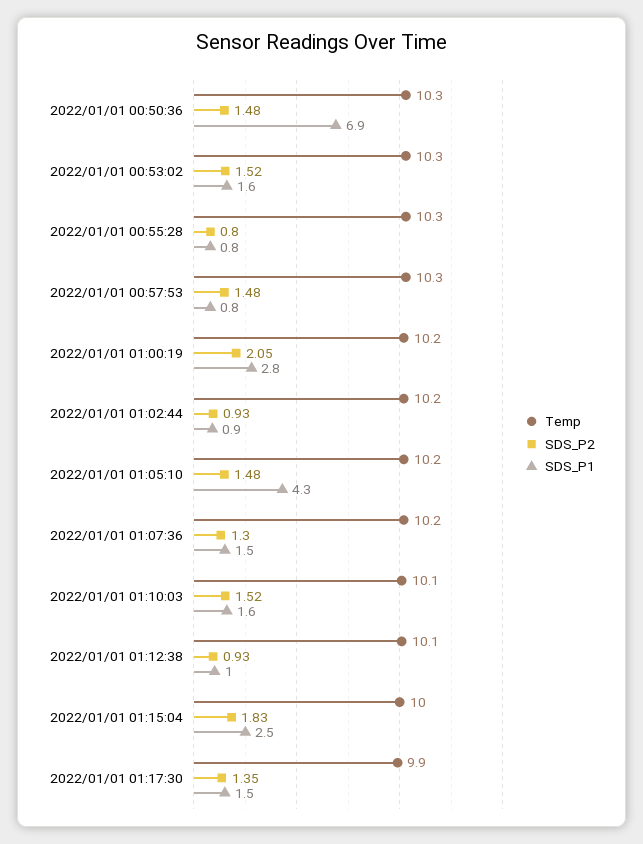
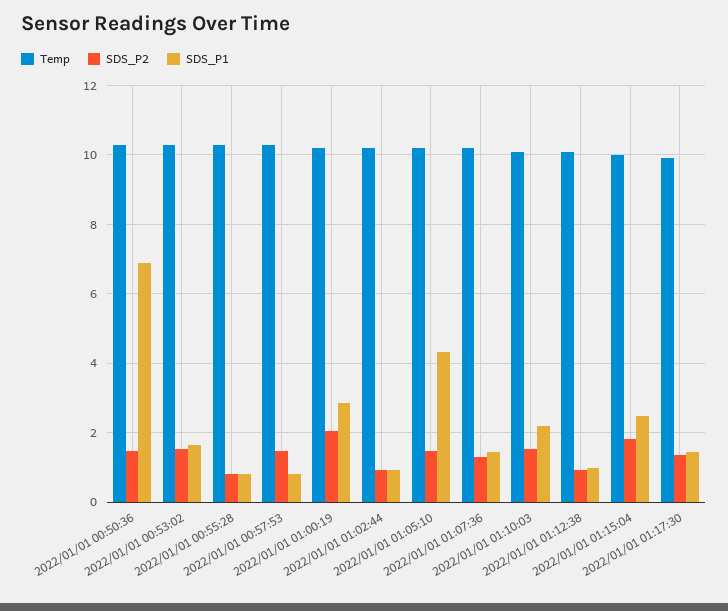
  {
    "Temp": {
      "2022/01/01 00:50:36": 10.3,
      "2022/01/01 00:53:02": 10.3,
      "2022/01/01 00:55:28": 10.3,
      "2022/01/01 00:57:53": 10.3,
      "2022/01/01 01:00:19": 10.2,
      "2022/01/01 01:02:44": 10.2,
      "2022/01/01 01:05:10": 10.2,
      "2022/01/01 01:07:36": 10.2,
      "2022/01/01 01:10:03": 10.1,
      "2022/01/01 01:12:38": 10.1,
      "2022/01/01 01:15:04": 10,
      "2022/01/01 01:17:30": 9.9
    },
    "SDS_P2": {
      "2022/01/01 00:50:36": 1.48,
      "2022/01/01 00:53:02": 1.52,
      "2022/01/01 00:55:28": 0.8,
      "2022/01/01 00:57:53": 1.48,
      "2022/01/01 01:00:19": 2.05,
      "2022/01/01 01:02:44": 0.93,
      "2022/01/01 01:05:10": 1.48,
      "2022/01/01 01:07:36": 1.3,
      "2022/01/01 01:10:03": 1.52,
      "2022/01/01 01:12:38": 0.93,
      "2022/01/01 01:15:04": 1.83,
      "2022/01/01 01:17:30": 1.35
    },
    "SDS_P1": {
      "2022/01/01 00:50:36": 6.9,
      "2022/01/01 00:53:02": 1.6,
      "2022/01/01 00:55:28": 0.8,
      "2022/01/01 00:57:53": 0.8,
      "2022/01/01 01:00:19": 2.8,
      "2022/01/01 01:02:44": 0.9,
      "2022/01/01 01:05:10": 4.3,
      "2022/01/01 01:07:36": 1.5,
-     "2022/01/01 01:10:03": 1.6,
+     "2022/01/01 01:10:03": 2.2,
      "2022/01/01 01:12:38": 1,
      "2022/01/01 01:15:04": 2.5,
      "2022/01/01 01:17:30": 1.5
    }
  }

